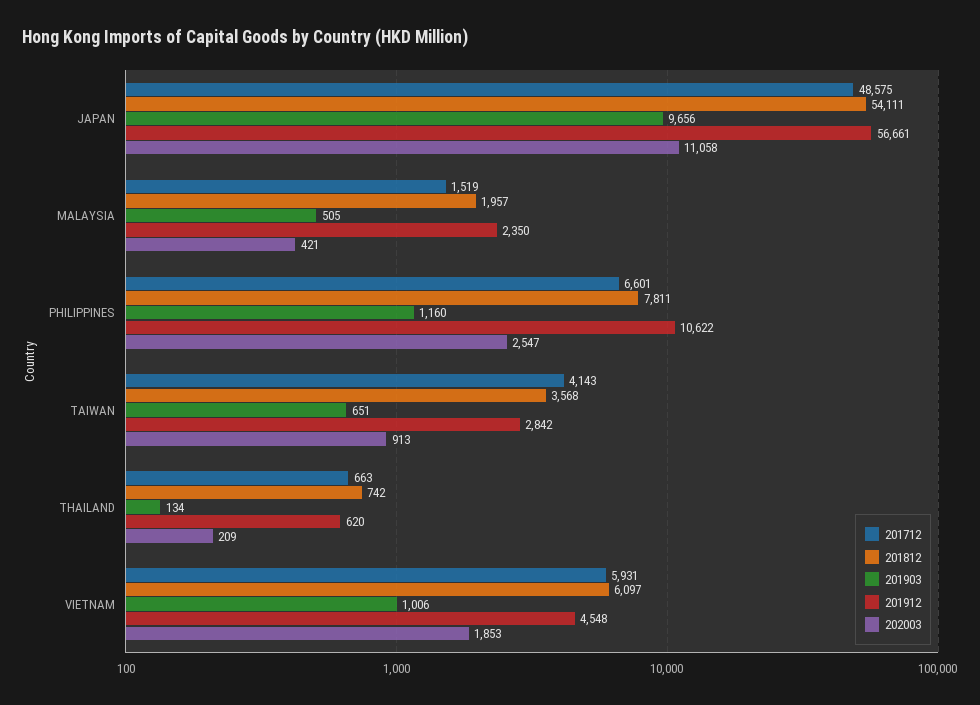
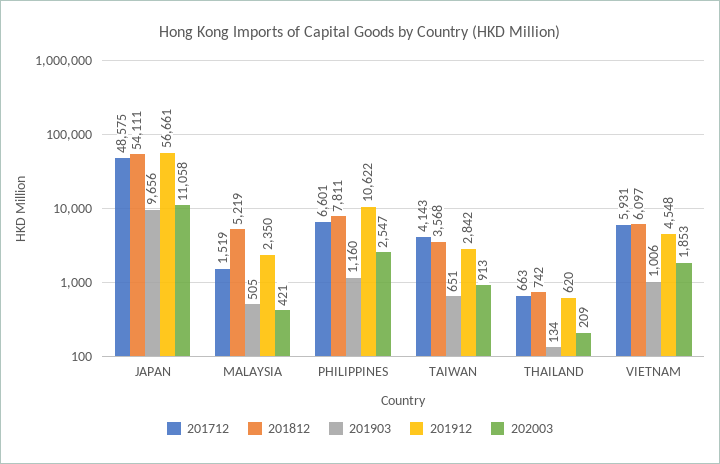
  {
    "201712": {
      "JAPAN": 48575,
      "MALAYSIA": 1519,
      "PHILIPPINES": 6601,
      "TAIWAN": 4143,
      "THAILAND": 663,
      "VIETNAM": 5931
    },
    "201812": {
      "JAPAN": 54111,
-     "MALAYSIA": 1957,
+     "MALAYSIA": 5219,
      "PHILIPPINES": 7811,
      "TAIWAN": 3568,
      "THAILAND": 742,
      "VIETNAM": 6097
    },
    "201903": {
      "JAPAN": 9656,
      "MALAYSIA": 505,
      "PHILIPPINES": 1160,
      "TAIWAN": 651,
      "THAILAND": 134,
      "VIETNAM": 1006
    },
    "201912": {
      "JAPAN": 56661,
      "MALAYSIA": 2350,
      "PHILIPPINES": 10622,
      "TAIWAN": 2842,
      "THAILAND": 620,
      "VIETNAM": 4548
    },
    "202003": {
      "JAPAN": 11058,
      "MALAYSIA": 421,
      "PHILIPPINES": 2547,
      "TAIWAN": 913,
      "THAILAND": 209,
      "VIETNAM": 1853
    }
  }

